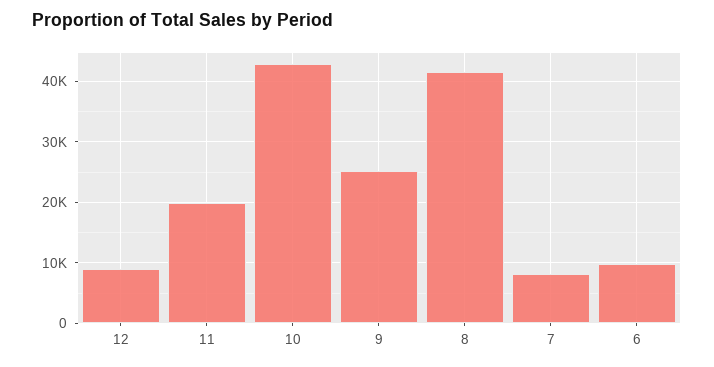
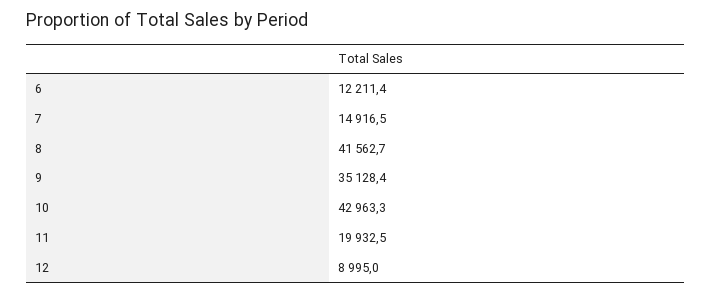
  {
    "12": 8995,
    "11": 19932.5,
    "10": 42963.3,
-   "9": 25000,
+   "9": 35128.4,
    "8": 41562.7,
-   "7": 8000,
+   "7": 14916.5,
-   "6": 10000
+   "6": 12211.4
  }

